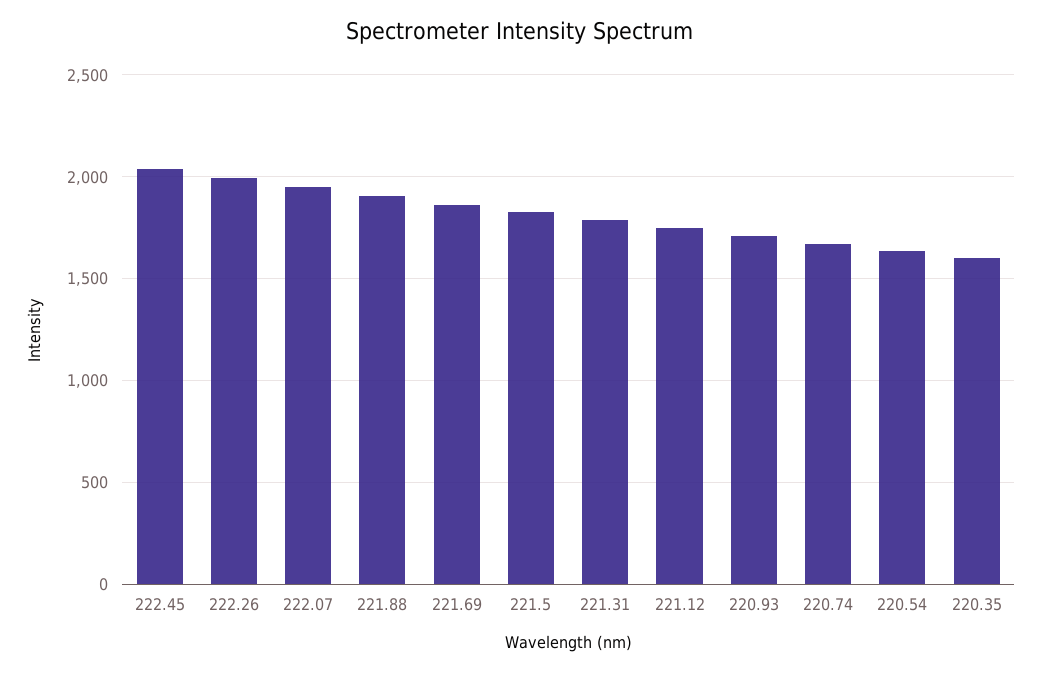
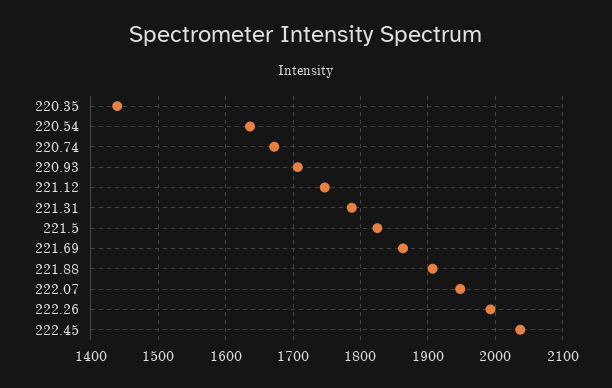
  {
    "222.45": 2040,
    "222.26": 1990,
    "222.07": 1950,
    "221.88": 1910,
    "221.69": 1860,
    "221.5": 1830,
    "221.31": 1790,
    "221.12": 1750,
    "220.93": 1710,
    "220.74": 1670,
    "220.54": 1640,
-   "220.35": 1600
+   "220.35": 1440
  }

